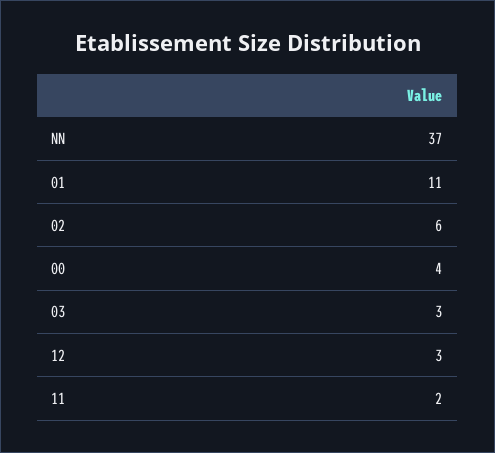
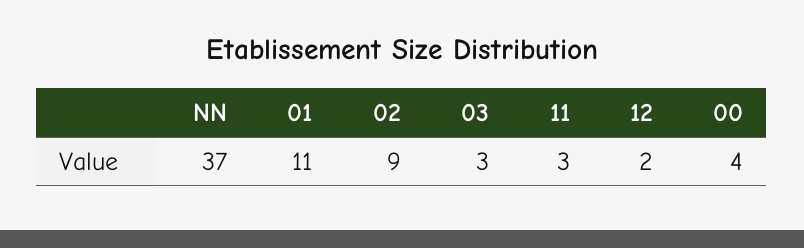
  {
    "NN": 37,
    "01": 11,
-   "02": 6,
+   "02": 9,
    "00": 4,
    "03": 3,
-   "12": 3,
+   "12": 2,
-   "11": 2
+   "11": 3
  }

